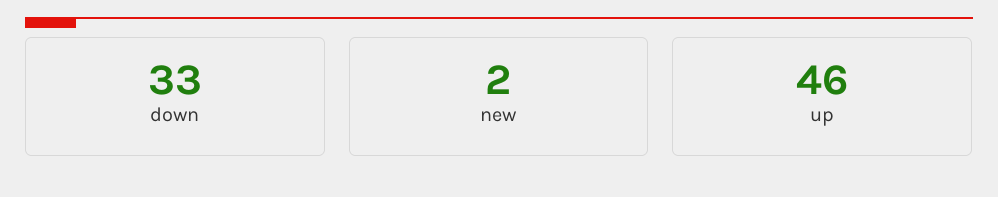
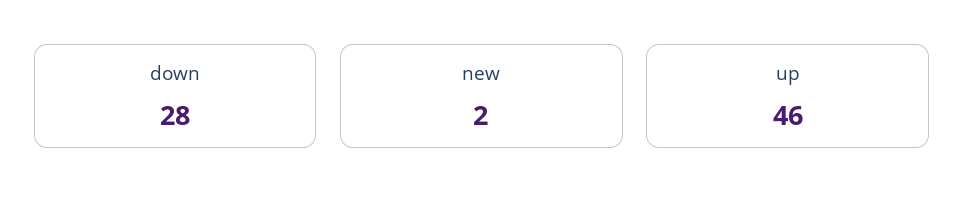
  {
-   "down": 33,
+   "down": 28,
    "new": 2,
    "up": 46
  }

